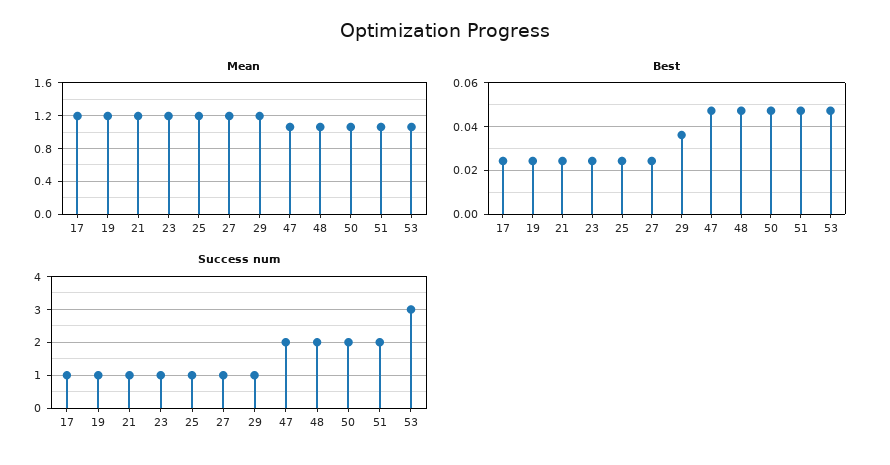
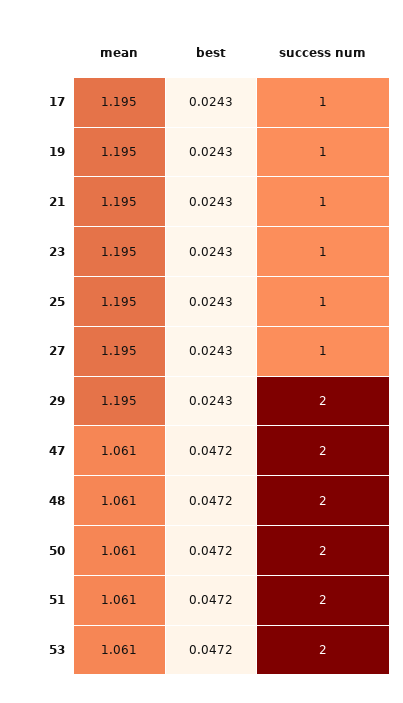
  {
    "Mean": {
      "17": 1.195,
      "19": 1.195,
      "21": 1.195,
      "23": 1.195,
      "25": 1.195,
      "27": 1.195,
      "29": 1.195,
      "47": 1.061,
      "48": 1.061,
      "50": 1.061,
      "51": 1.061,
      "53": 1.061
    },
    "Best": {
      "17": 0.0243,
      "19": 0.0243,
      "21": 0.0243,
      "23": 0.0243,
      "25": 0.0243,
      "27": 0.0243,
-     "29": 0.035,
+     "29": 0.0243,
      "47": 0.0472,
      "48": 0.0472,
      "50": 0.0472,
      "51": 0.0472,
      "53": 0.0472
    },
    "Success num": {
      "17": 1,
      "19": 1,
      "21": 1,
      "23": 1,
      "25": 1,
      "27": 1,
-     "29": 1,
+     "29": 2,
      "47": 2,
      "48": 2,
      "50": 2,
      "51": 2,
-     "53": 3
+     "53": 2
    }
  }

